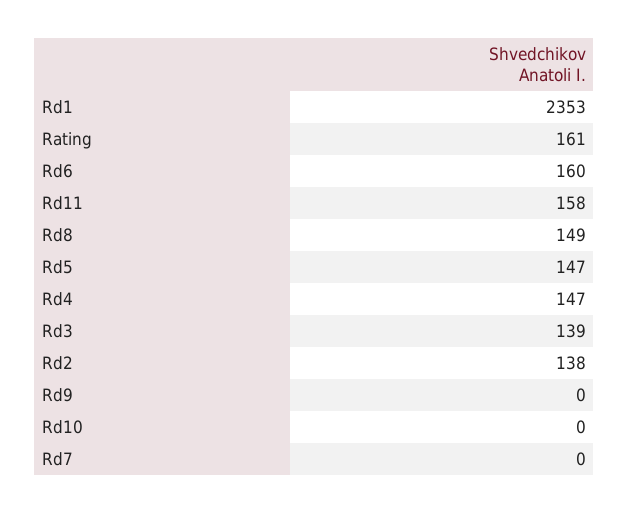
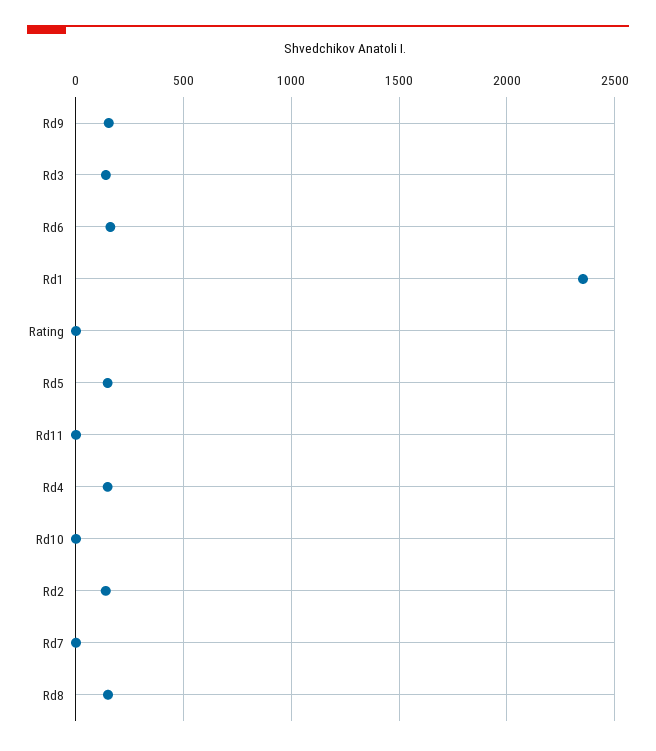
  {
    "Rd1": 2353,
-   "Rating": 161,
+   "Rating": 0,
    "Rd6": 160,
-   "Rd11": 158,
+   "Rd11": 0,
    "Rd8": 149,
    "Rd5": 147,
    "Rd4": 147,
    "Rd3": 139,
    "Rd2": 138,
-   "Rd9": 0,
+   "Rd9": 150,
    "Rd10": 0,
    "Rd7": 0
  }

